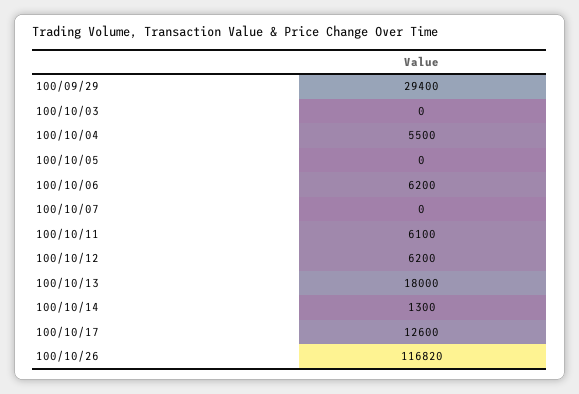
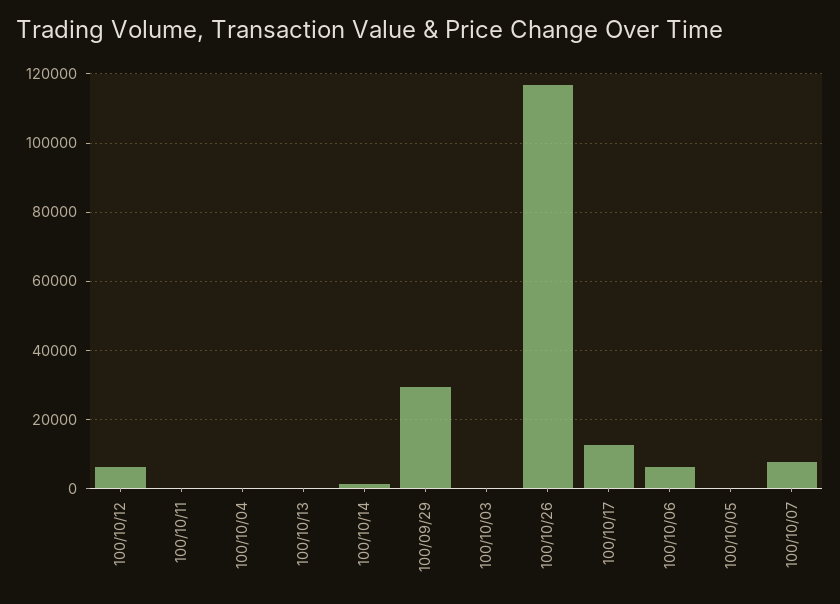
  {
    "100/09/29": 29400,
    "100/10/03": 0,
-   "100/10/04": 5500,
+   "100/10/04": 0,
    "100/10/05": 0,
    "100/10/06": 6200,
-   "100/10/07": 0,
+   "100/10/07": 8000,
-   "100/10/11": 6100,
+   "100/10/11": 0,
    "100/10/12": 6200,
-   "100/10/13": 18000,
+   "100/10/13": 0,
    "100/10/14": 1300,
    "100/10/17": 12600,
    "100/10/26": 116820
  }

